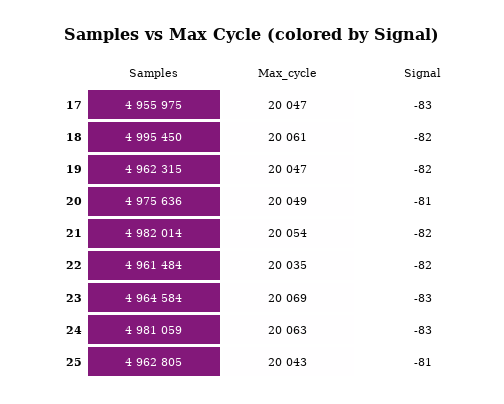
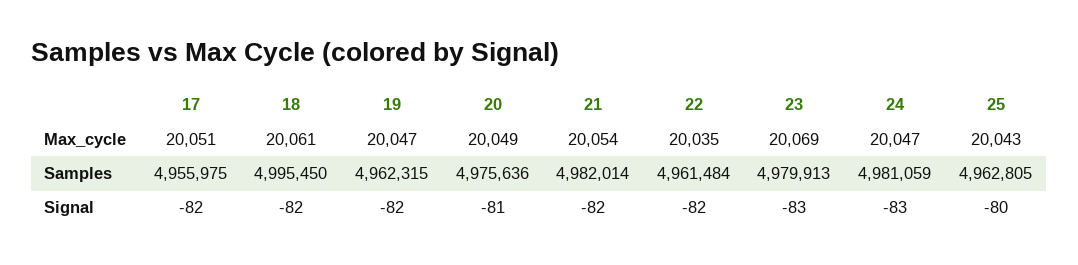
  {
    "Samples": {
      "17": 4955975,
      "18": 4995450,
      "19": 4962315,
      "20": 4975636,
      "21": 4982014,
      "22": 4961484,
-     "23": 4964584,
+     "23": 4979913,
      "24": 4981059,
      "25": 4962805
    },
    "Max_cycle": {
-     "17": 20047,
+     "17": 20051,
      "18": 20061,
      "19": 20047,
      "20": 20049,
      "21": 20054,
      "22": 20035,
      "23": 20069,
-     "24": 20063,
+     "24": 20047,
      "25": 20043
    },
    "Signal": {
-     "17": -83,
+     "17": -82,
      "18": -82,
      "19": -82,
      "20": -81,
      "21": -82,
      "22": -82,
      "23": -83,
      "24": -83,
-     "25": -81
+     "25": -80
    }
  }

